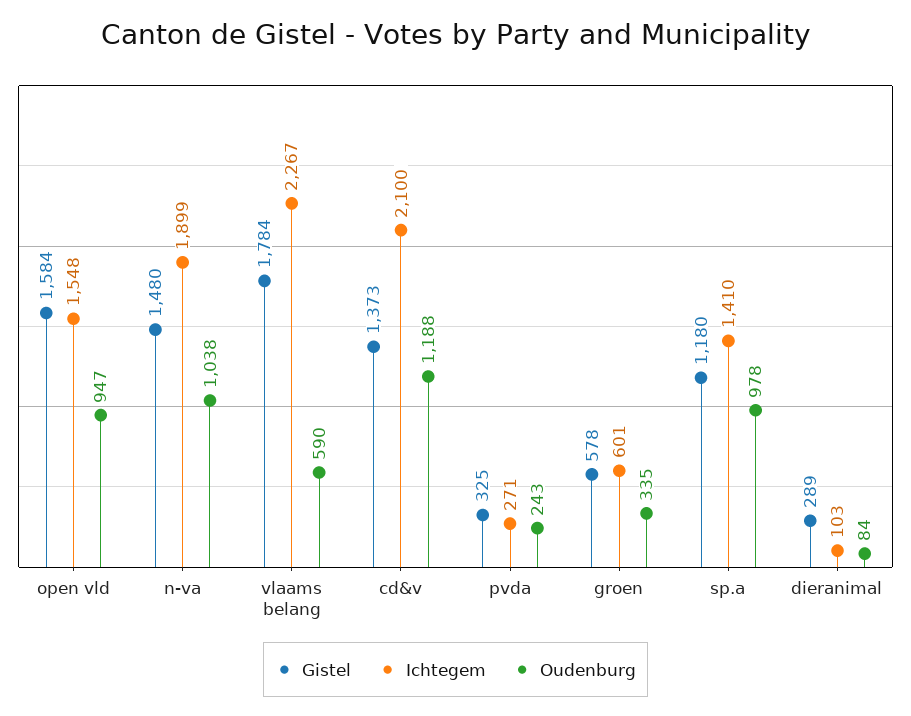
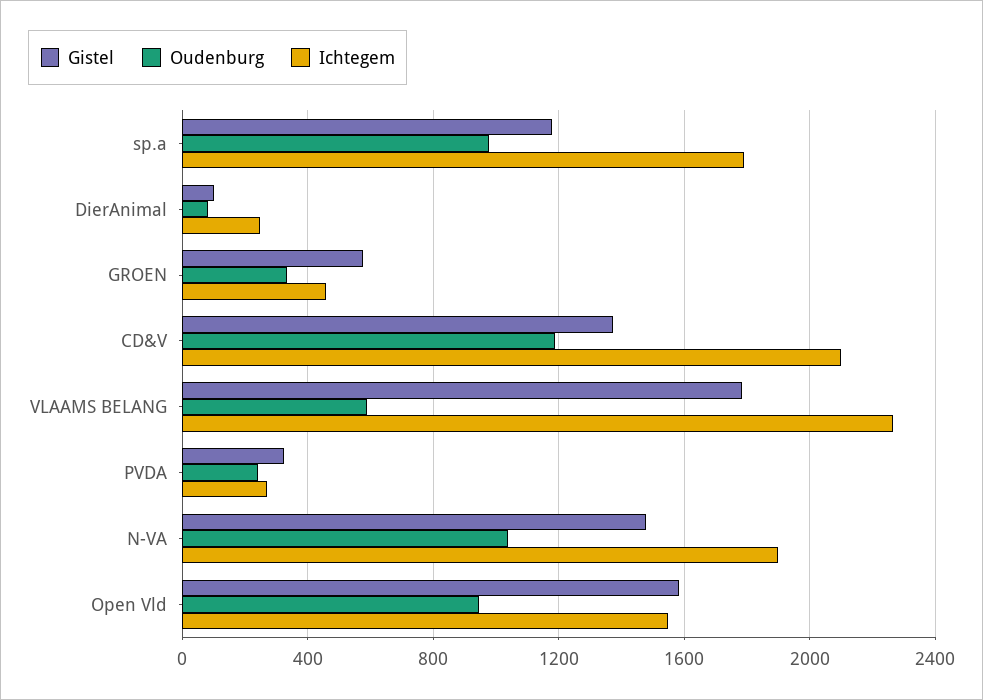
  {
    "Gistel": {
      "open vld": 1584,
      "n-va": 1480,
      "vlaams belang": 1784,
      "cd&v": 1373,
      "pvda": 325,
      "groen": 578,
      "sp.a": 1180,
-     "dieranimal": 289
+     "dieranimal": 100
    },
    "Ichtegem": {
      "open vld": 1548,
      "n-va": 1899,
      "vlaams belang": 2267,
      "cd&v": 2100,
      "pvda": 271,
-     "groen": 601,
+     "groen": 450,
-     "sp.a": 1410,
+     "sp.a": 1800,
-     "dieranimal": 103
+     "dieranimal": 250
    },
    "Oudenburg": {
      "open vld": 947,
      "n-va": 1038,
      "vlaams belang": 590,
      "cd&v": 1188,
      "pvda": 243,
      "groen": 335,
      "sp.a": 978,
      "dieranimal": 84
    }
  }

